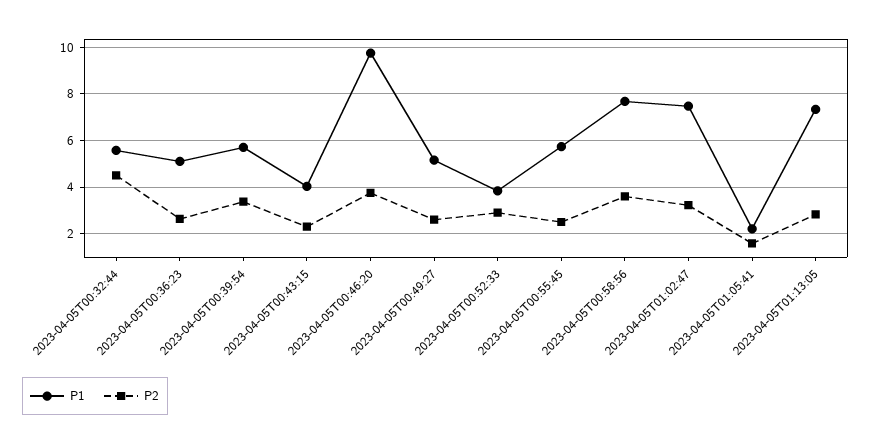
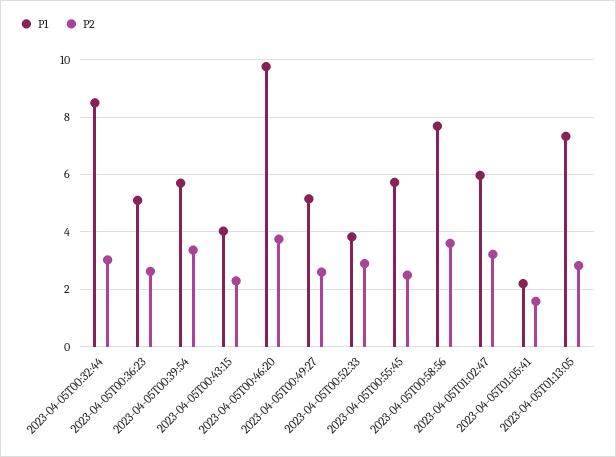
  {
    "P1": {
-     "2023-04-05T00:32:44": 5.5,
+     "2023-04-05T00:32:44": 8.5,
      "2023-04-05T00:36:23": 5,
      "2023-04-05T00:39:54": 5.75,
      "2023-04-05T00:43:15": 4,
      "2023-04-05T00:46:20": 9.75,
      "2023-04-05T00:49:27": 5.25,
      "2023-04-05T00:52:33": 3.75,
      "2023-04-05T00:55:45": 5.75,
      "2023-04-05T00:58:56": 7.75,
-     "2023-04-05T01:02:47": 7.5,
+     "2023-04-05T01:02:47": 6,
      "2023-04-05T01:05:41": 2.25,
      "2023-04-05T01:13:05": 7.25
    },
    "P2": {
-     "2023-04-05T00:32:44": 4.5,
+     "2023-04-05T00:32:44": 3,
      "2023-04-05T00:36:23": 2.75,
      "2023-04-05T00:39:54": 3.25,
      "2023-04-05T00:43:15": 2.25,
      "2023-04-05T00:46:20": 3.75,
      "2023-04-05T00:49:27": 2.5,
      "2023-04-05T00:52:33": 3,
      "2023-04-05T00:55:45": 2.5,
      "2023-04-05T00:58:56": 3.5,
      "2023-04-05T01:02:47": 3.25,
      "2023-04-05T01:05:41": 1.5,
      "2023-04-05T01:13:05": 2.75
    }
  }

